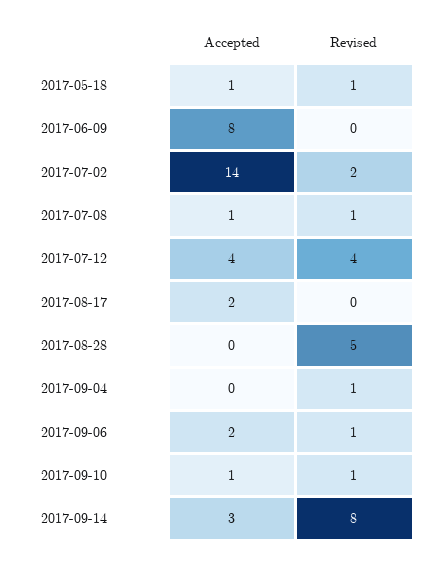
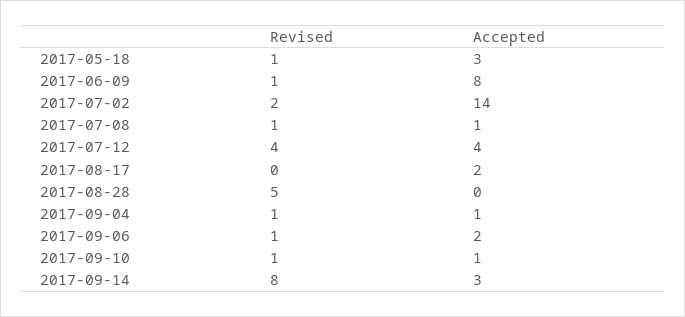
  {
    "Accepted": {
-     "2017-05-18": 1,
+     "2017-05-18": 3,
      "2017-06-09": 8,
      "2017-07-02": 14,
      "2017-07-08": 1,
      "2017-07-12": 4,
      "2017-08-17": 2,
      "2017-08-28": 0,
-     "2017-09-04": 0,
+     "2017-09-04": 1,
      "2017-09-06": 2,
      "2017-09-10": 1,
      "2017-09-14": 3
    },
    "Revised": {
      "2017-05-18": 1,
-     "2017-06-09": 0,
+     "2017-06-09": 1,
      "2017-07-02": 2,
      "2017-07-08": 1,
      "2017-07-12": 4,
      "2017-08-17": 0,
      "2017-08-28": 5,
      "2017-09-04": 1,
      "2017-09-06": 1,
      "2017-09-10": 1,
      "2017-09-14": 8
    }
  }

